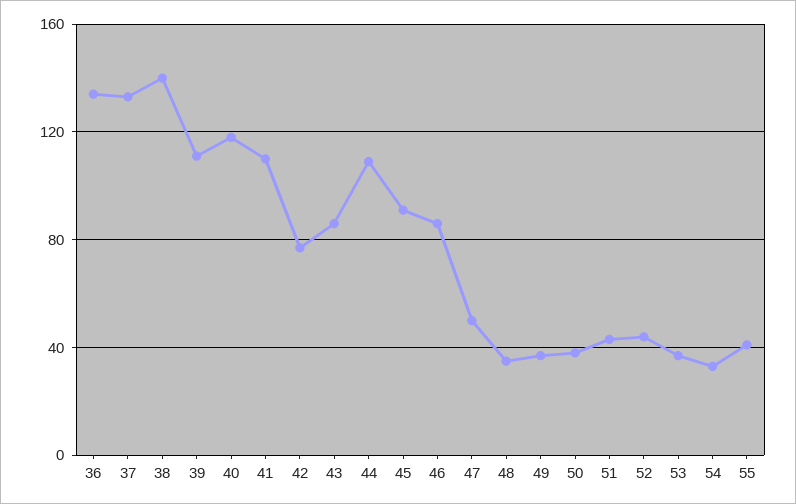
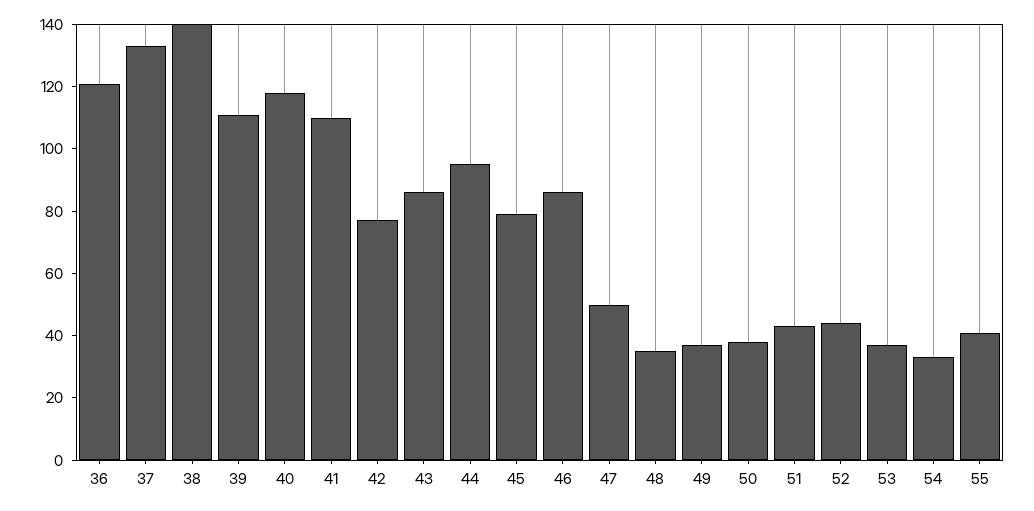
  {
-   "36": 135,
+   "36": 120,
    "37": 135,
    "38": 140,
    "39": 110,
    "40": 120,
    "41": 110,
    "42": 75,
    "43": 85,
-   "44": 110,
+   "44": 95,
-   "45": 90,
+   "45": 80,
    "46": 85,
    "47": 50,
    "48": 35,
    "49": 35,
    "50": 40,
    "51": 45,
    "52": 45,
    "53": 35,
    "54": 35,
    "55": 40
  }

